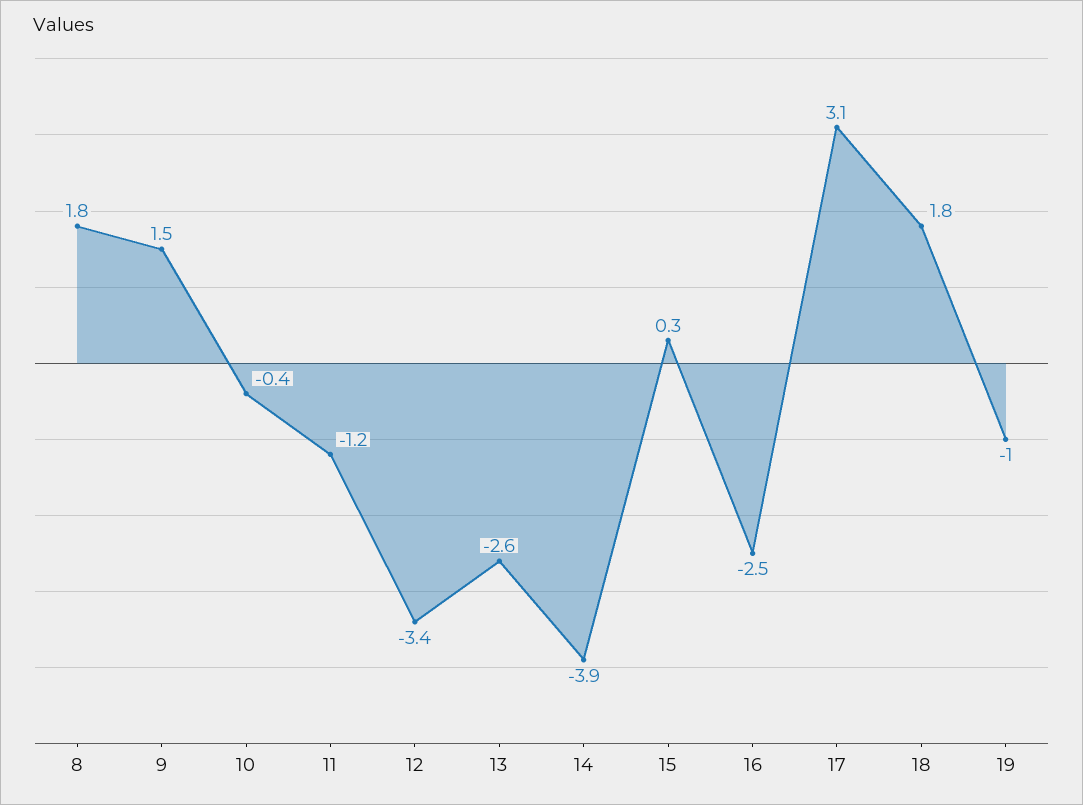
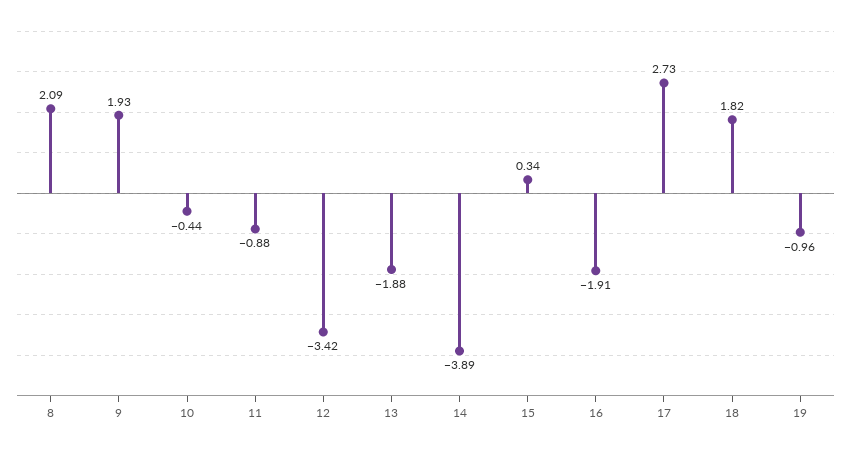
  {
-   "8": 1.8,
+   "8": 2.09,
-   "9": 1.5,
+   "9": 1.93,
    "10": -0.44,
-   "11": -1.2,
+   "11": -0.88,
    "12": -3.42,
-   "13": -2.6,
+   "13": -1.88,
    "14": -3.89,
    "15": 0.34,
-   "16": -2.5,
+   "16": -1.91,
-   "17": 3.1,
+   "17": 2.73,
    "18": 1.82,
    "19": -0.96
  }

